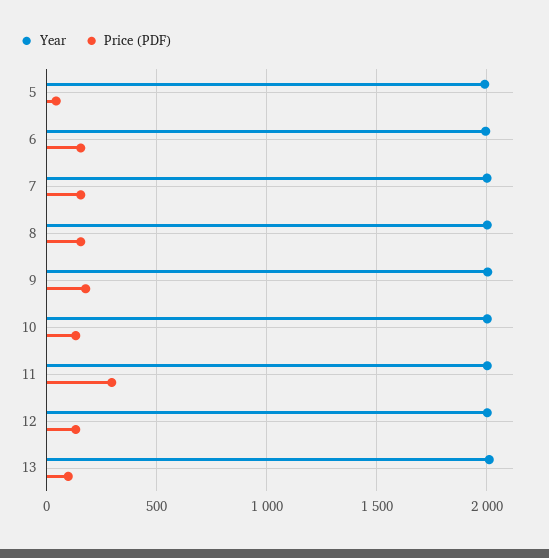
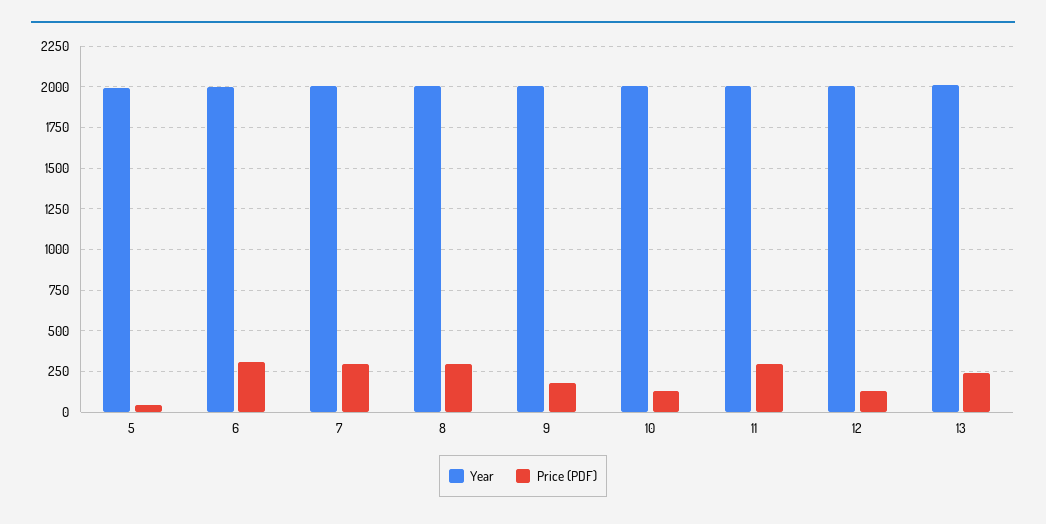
  {
    "Year": {
      "5": 2000,
      "6": 2000,
      "7": 2000,
      "8": 2000,
      "9": 2000,
      "10": 2000,
      "11": 2000,
      "12": 2000,
      "13": 2000
    },
    "Price (PDF)": {
      "5": 50,
-     "6": 150,
+     "6": 300,
-     "7": 150,
+     "7": 300,
-     "8": 150,
+     "8": 300,
      "9": 200,
      "10": 150,
      "11": 300,
      "12": 150,
-     "13": 100
+     "13": 250
    }
  }

